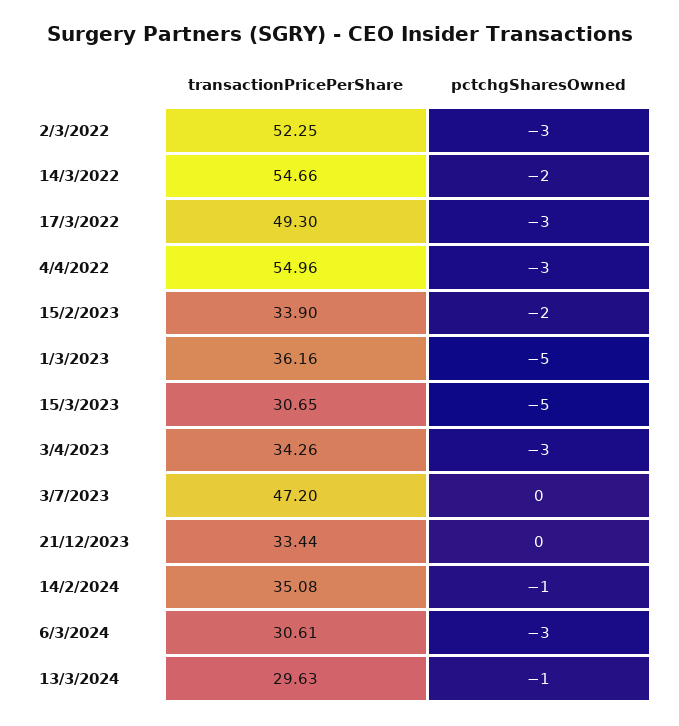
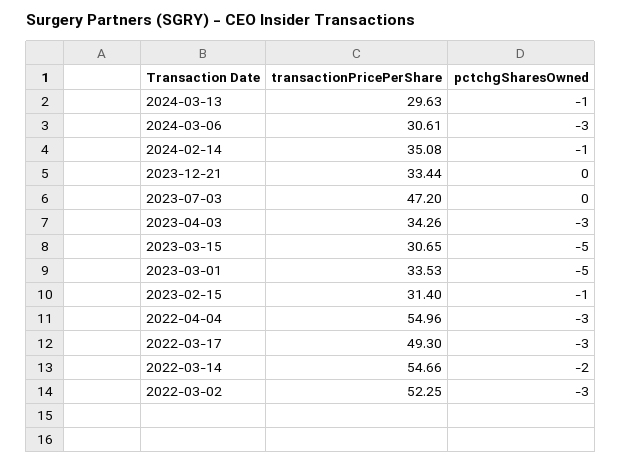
  {
    "transactionPricePerShare": {
      "2/3/2022": 52.25,
      "14/3/2022": 54.66,
      "17/3/2022": 49.3,
      "4/4/2022": 54.96,
-     "15/2/2023": 33.9,
+     "15/2/2023": 31.4,
-     "1/3/2023": 36.16,
+     "1/3/2023": 33.53,
      "15/3/2023": 30.65,
      "3/4/2023": 34.26,
      "3/7/2023": 47.2,
      "21/12/2023": 33.44,
      "14/2/2024": 35.08,
      "6/3/2024": 30.61,
      "13/3/2024": 29.63
    },
    "pctchgSharesOwned": {
      "2/3/2022": -3,
      "14/3/2022": -2,
      "17/3/2022": -3,
      "4/4/2022": -3,
-     "15/2/2023": -2,
+     "15/2/2023": -1,
      "1/3/2023": -5,
      "15/3/2023": -5,
      "3/4/2023": -3,
      "3/7/2023": 0,
      "21/12/2023": 0,
      "14/2/2024": -1,
      "6/3/2024": -3,
      "13/3/2024": -1
    }
  }

